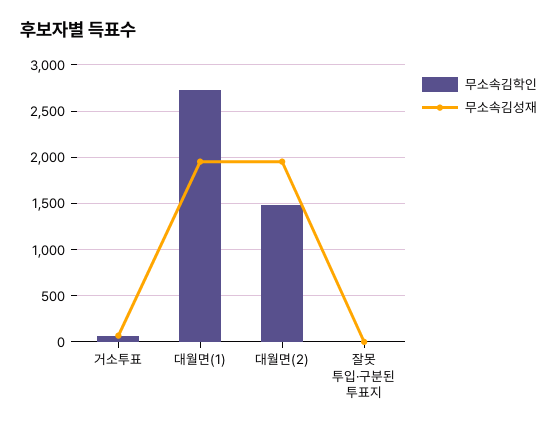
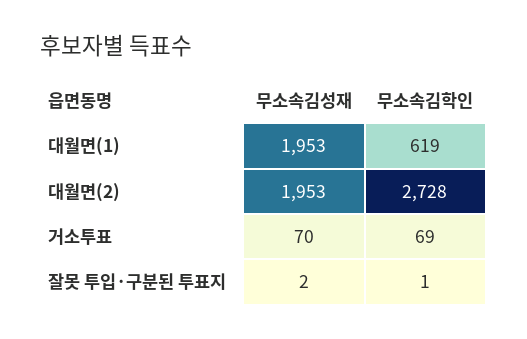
  {
    "무소속김학인": {
      "거소투표": 69,
-     "대월면(1)": 2700,
+     "대월면(1)": 619,
-     "대월면(2)": 1500,
+     "대월면(2)": 2728,
      "잘못 투입·구분된 투표지": 1
    },
    "무소속김성재": {
      "거소투표": 70,
      "대월면(1)": 1953,
      "대월면(2)": 1953,
      "잘못 투입·구분된 투표지": 2
    }
  }

